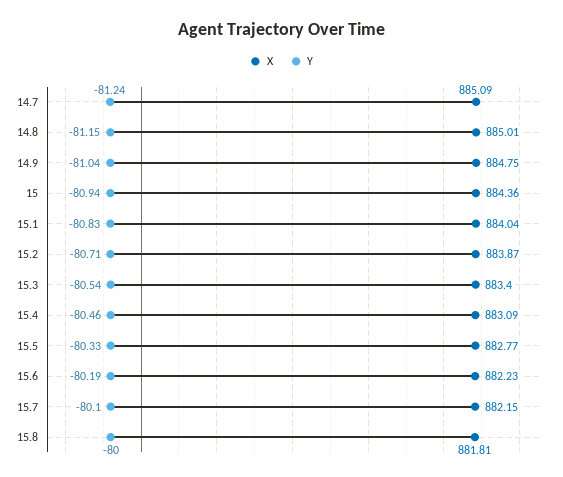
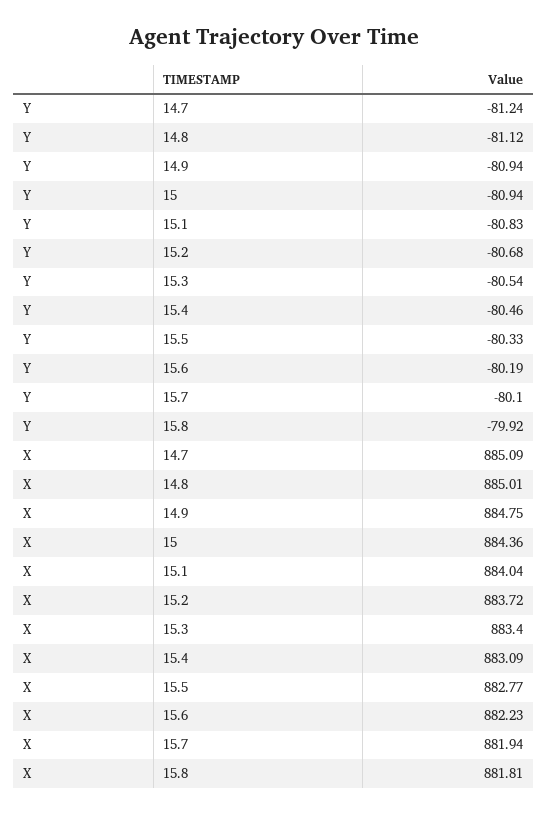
  {
    "X": {
      "14.7": 885.09,
      "14.8": 885.01,
      "14.9": 884.75,
      "15": 884.36,
      "15.1": 884.04,
-     "15.2": 883.87,
+     "15.2": 883.72,
      "15.3": 883.4,
      "15.4": 883.09,
      "15.5": 882.77,
      "15.6": 882.23,
-     "15.7": 882.15,
+     "15.7": 881.94,
      "15.8": 881.81
    },
    "Y": {
      "14.7": -81.24,
-     "14.8": -81.15,
+     "14.8": -81.12,
-     "14.9": -81.04,
+     "14.9": -80.94,
      "15": -80.94,
      "15.1": -80.83,
-     "15.2": -80.71,
+     "15.2": -80.68,
      "15.3": -80.54,
      "15.4": -80.46,
      "15.5": -80.33,
      "15.6": -80.19,
      "15.7": -80.1,
-     "15.8": -80
+     "15.8": -79.92
    }
  }

